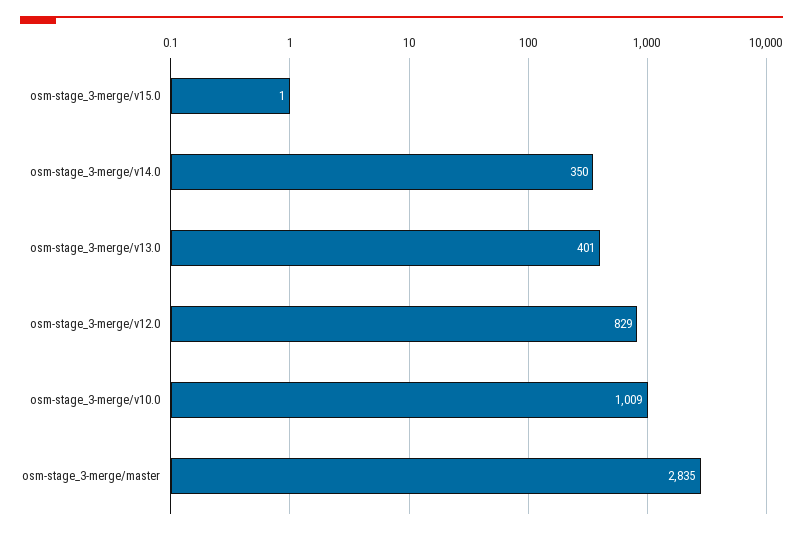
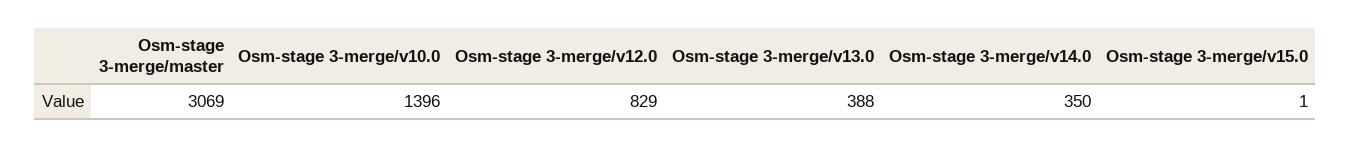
  {
    "osm-stage_3-merge/v15.0": 1,
    "osm-stage_3-merge/v14.0": 350,
-   "osm-stage_3-merge/v13.0": 401,
+   "osm-stage_3-merge/v13.0": 388,
    "osm-stage_3-merge/v12.0": 829,
-   "osm-stage_3-merge/v10.0": 1009,
+   "osm-stage_3-merge/v10.0": 1396,
-   "osm-stage_3-merge/master": 2835
+   "osm-stage_3-merge/master": 3069
  }

